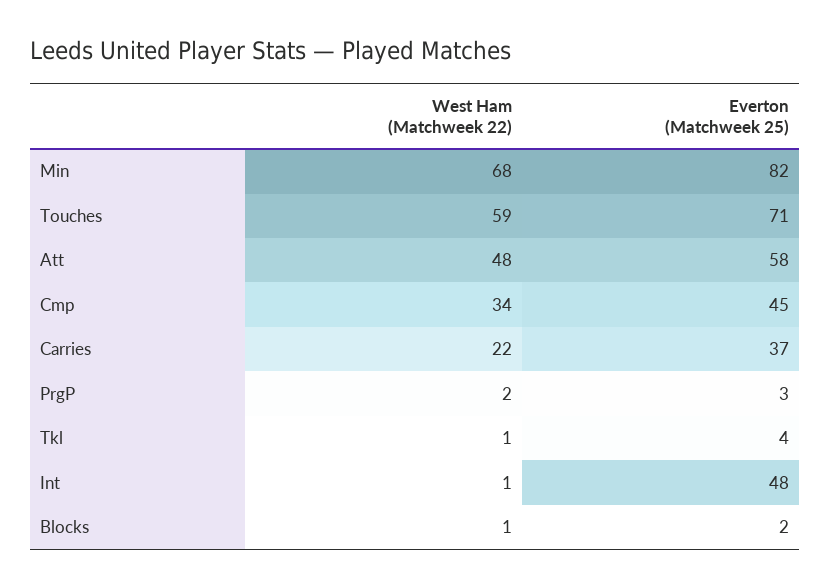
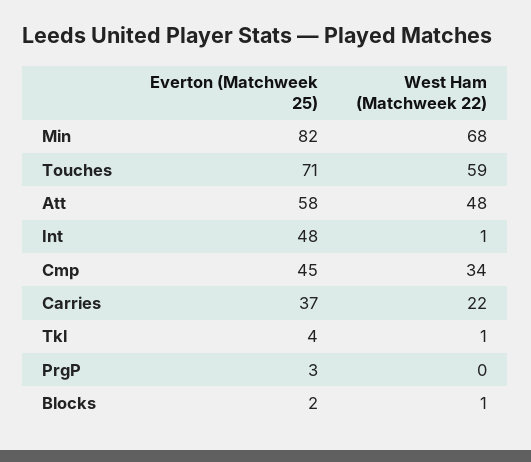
  {
    "West Ham (Matchweek 22)": {
      "Min": 68,
      "Touches": 59,
      "Att": 48,
      "Cmp": 34,
      "Carries": 22,
-     "PrgP": 2,
+     "PrgP": 0,
      "Tkl": 1,
      "Int": 1,
      "Blocks": 1
    },
    "Everton (Matchweek 25)": {
      "Min": 82,
      "Touches": 71,
      "Att": 58,
      "Cmp": 45,
      "Carries": 37,
      "PrgP": 3,
      "Tkl": 4,
      "Int": 48,
      "Blocks": 2
    }
  }

